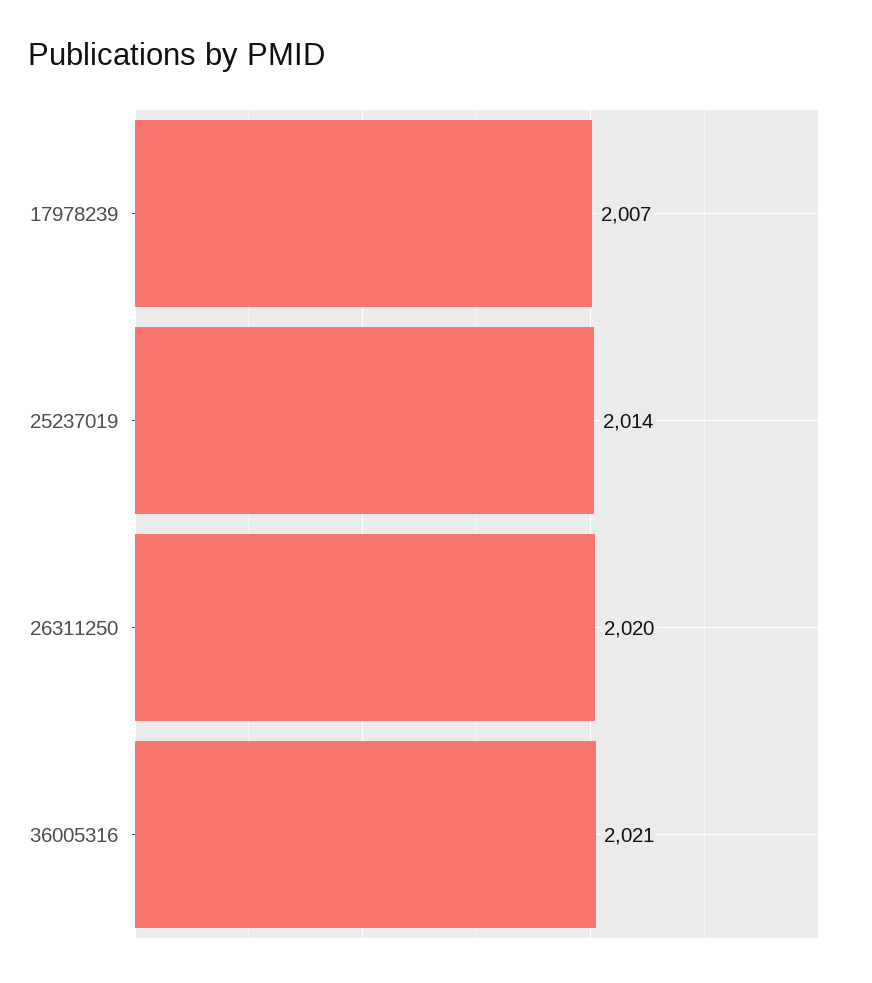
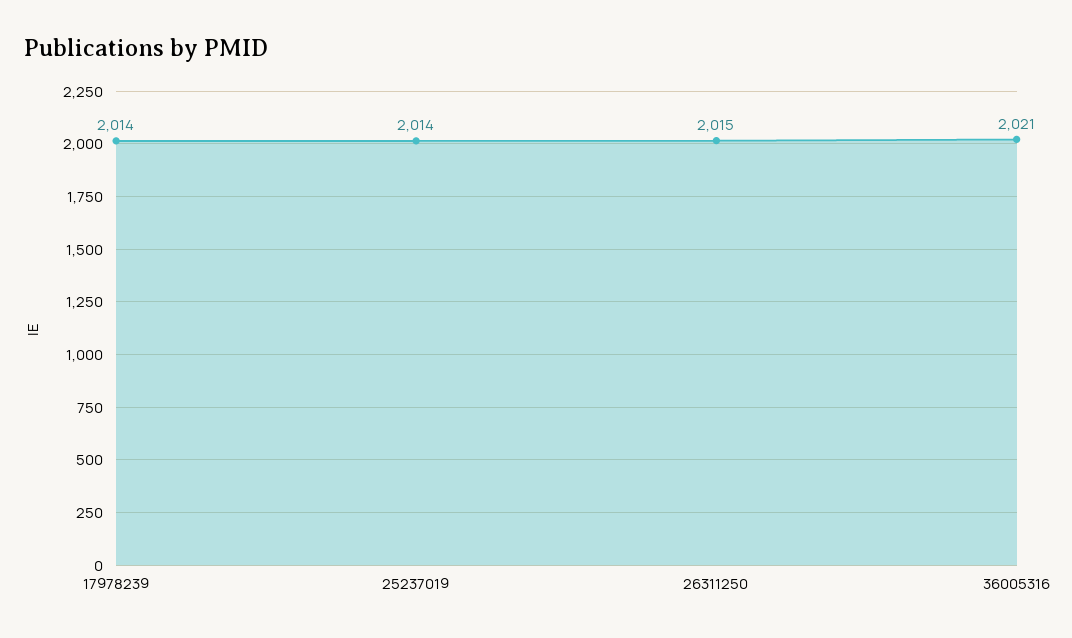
  {
-   "17978239": 2007,
+   "17978239": 2014,
    "25237019": 2014,
-   "26311250": 2020,
+   "26311250": 2015,
    "36005316": 2021
  }

